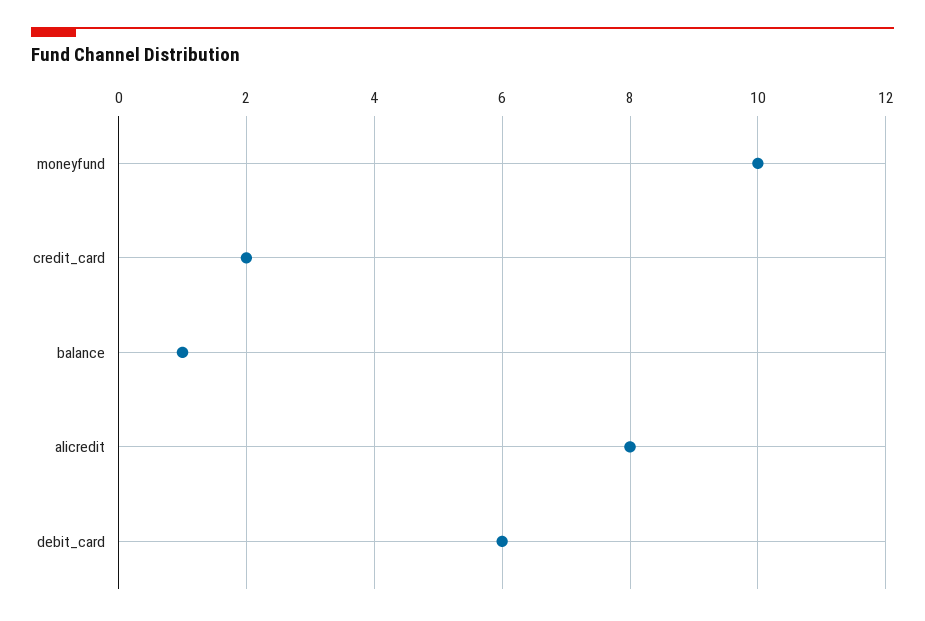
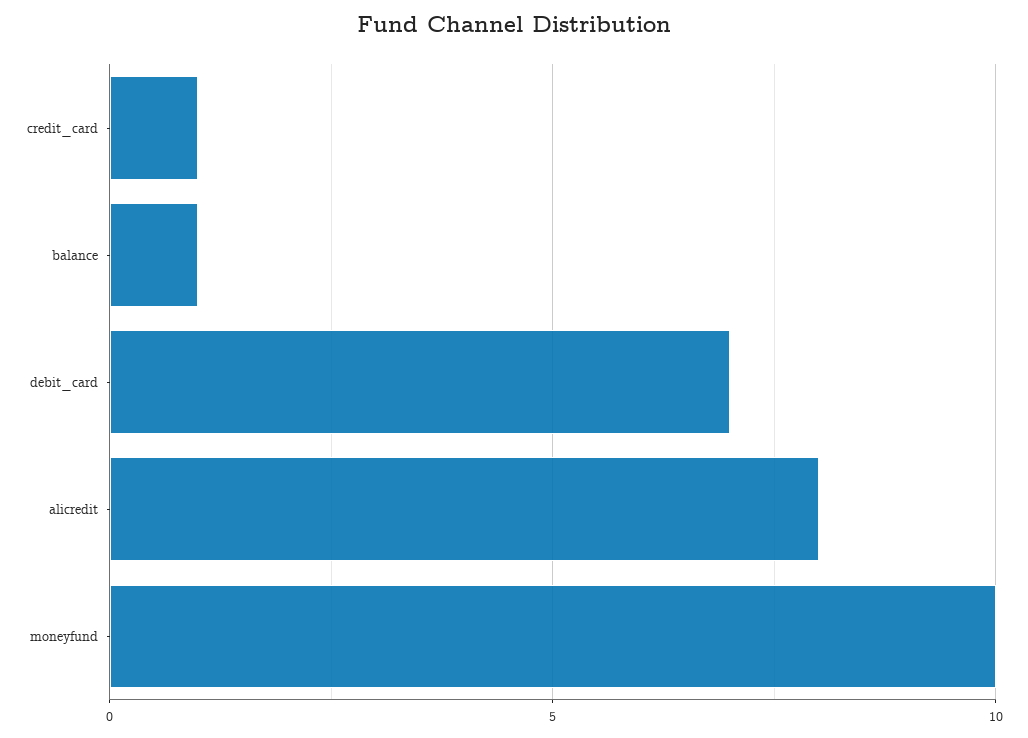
  {
    "moneyfund": 10,
-   "credit_card": 2,
+   "credit_card": 1,
    "balance": 1,
    "alicredit": 8,
-   "debit_card": 6
+   "debit_card": 7
  }

